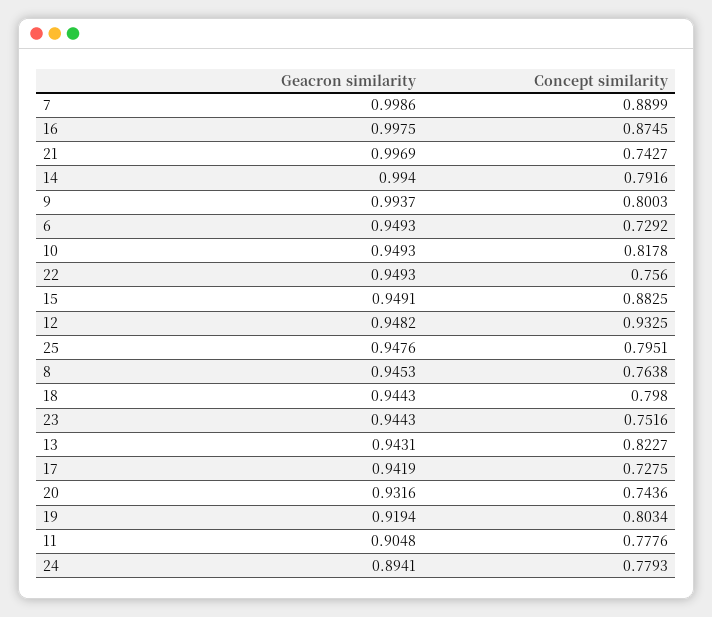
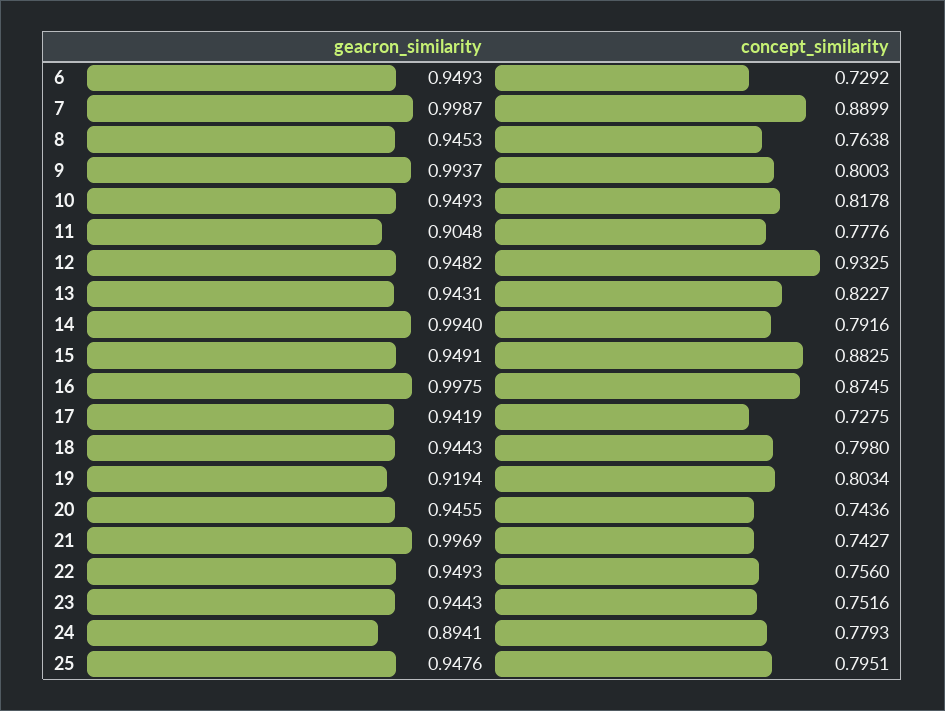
  {
    "Geacron similarity": {
-     "7": 0.9986,
+     "7": 0.9987,
      "16": 0.9975,
      "21": 0.9969,
      "14": 0.994,
      "9": 0.9937,
      "6": 0.9493,
      "10": 0.9493,
      "22": 0.9493,
      "15": 0.9491,
      "12": 0.9482,
      "25": 0.9476,
      "8": 0.9453,
      "18": 0.9443,
      "23": 0.9443,
      "13": 0.9431,
      "17": 0.9419,
-     "20": 0.9316,
+     "20": 0.9455,
      "19": 0.9194,
      "11": 0.9048,
      "24": 0.8941
    },
    "Concept similarity": {
      "7": 0.8899,
      "16": 0.8745,
      "21": 0.7427,
      "14": 0.7916,
      "9": 0.8003,
      "6": 0.7292,
      "10": 0.8178,
      "22": 0.756,
      "15": 0.8825,
      "12": 0.9325,
      "25": 0.7951,
      "8": 0.7638,
      "18": 0.798,
      "23": 0.7516,
      "13": 0.8227,
      "17": 0.7275,
      "20": 0.7436,
      "19": 0.8034,
      "11": 0.7776,
      "24": 0.7793
    }
  }

